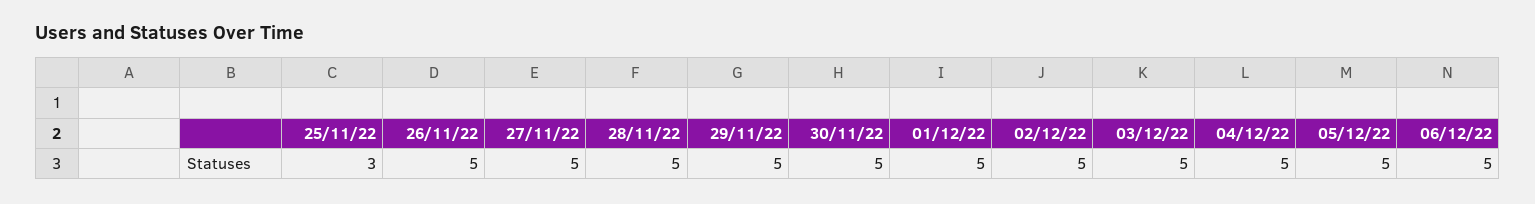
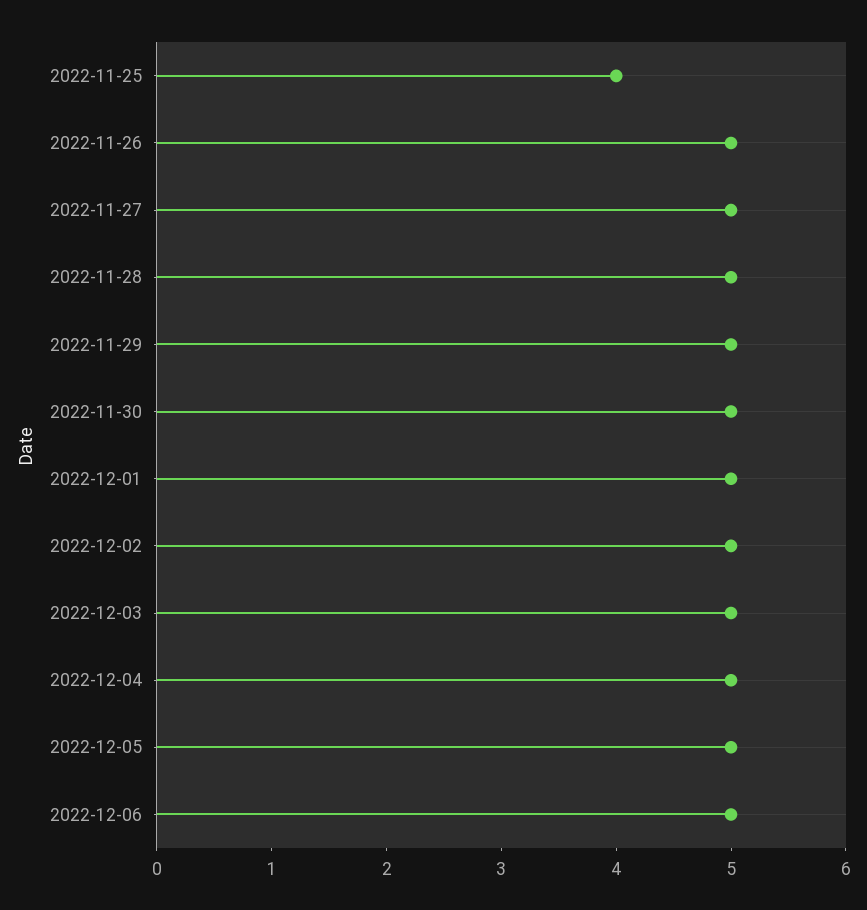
  {
-   "25/11/22": 3,
+   "25/11/22": 4,
    "26/11/22": 5,
    "27/11/22": 5,
    "28/11/22": 5,
    "29/11/22": 5,
    "30/11/22": 5,
    "01/12/22": 5,
    "02/12/22": 5,
    "03/12/22": 5,
    "04/12/22": 5,
    "05/12/22": 5,
    "06/12/22": 5
  }

